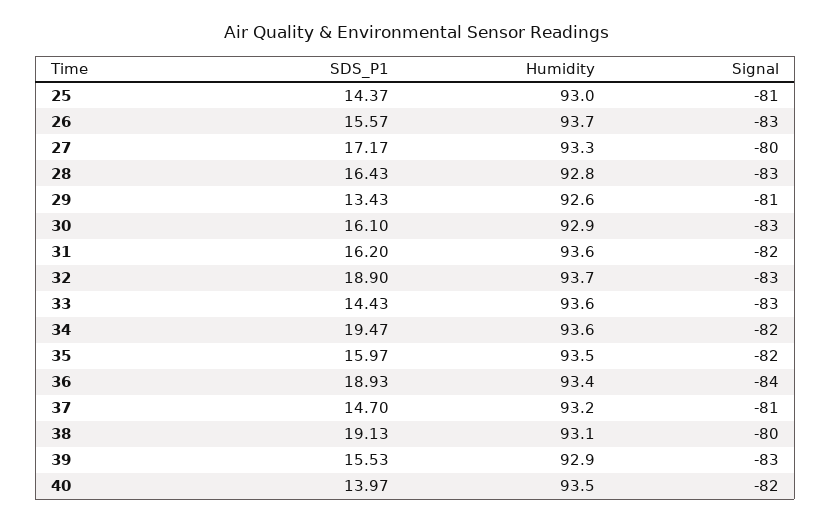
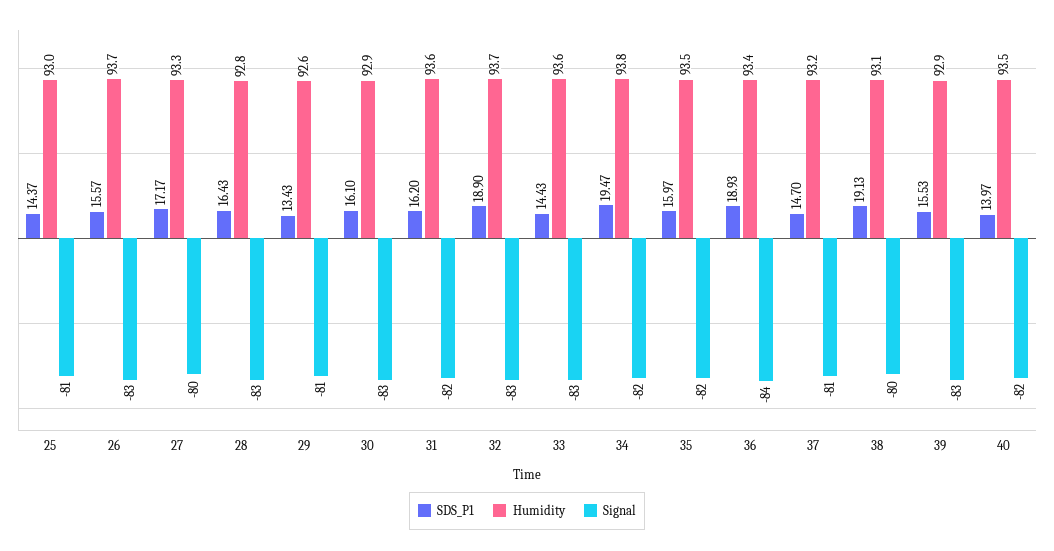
  {
    "SDS_P1": {
      "25": 14.37,
      "26": 15.57,
      "27": 17.17,
      "28": 16.43,
      "29": 13.43,
      "30": 16.1,
      "31": 16.2,
      "32": 18.9,
      "33": 14.43,
      "34": 19.47,
      "35": 15.97,
      "36": 18.93,
      "37": 14.7,
      "38": 19.13,
      "39": 15.53,
      "40": 13.97
    },
    "Humidity": {
      "25": 93,
      "26": 93.7,
      "27": 93.3,
      "28": 92.8,
      "29": 92.6,
      "30": 92.9,
      "31": 93.6,
      "32": 93.7,
      "33": 93.6,
-     "34": 93.6,
+     "34": 93.8,
      "35": 93.5,
      "36": 93.4,
      "37": 93.2,
      "38": 93.1,
      "39": 92.9,
      "40": 93.5
    },
    "Signal": {
      "25": -81,
      "26": -83,
      "27": -80,
      "28": -83,
      "29": -81,
      "30": -83,
      "31": -82,
      "32": -83,
      "33": -83,
      "34": -82,
      "35": -82,
      "36": -84,
      "37": -81,
      "38": -80,
      "39": -83,
      "40": -82
    }
  }

